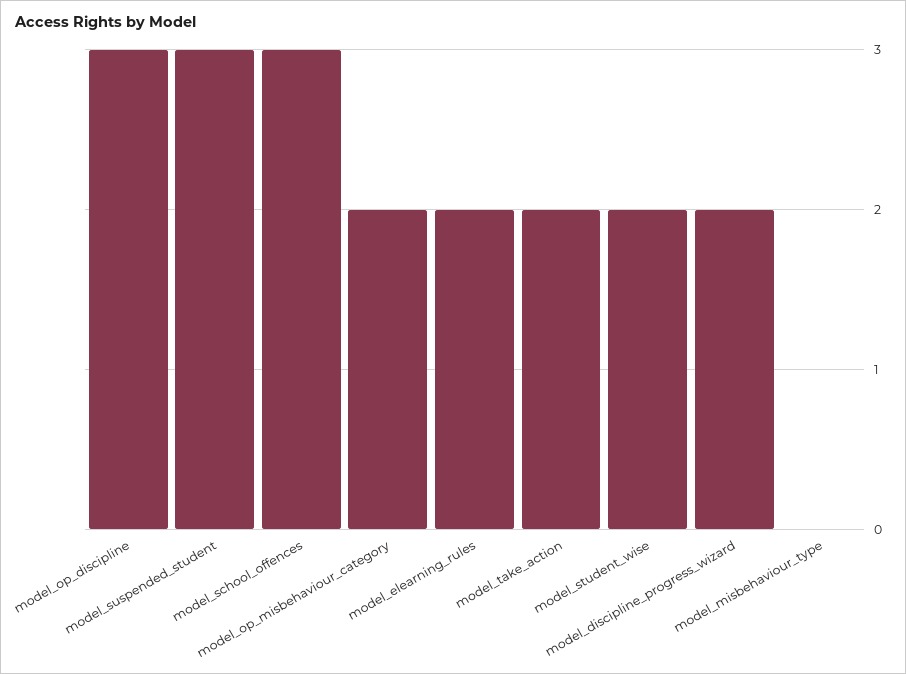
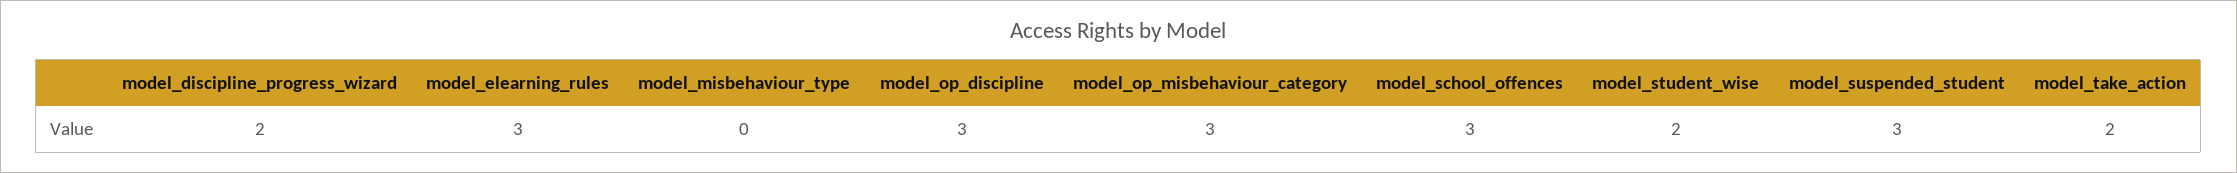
  {
    "model_op_discipline": 3,
    "model_suspended_student": 3,
    "model_school_offences": 3,
-   "model_op_misbehaviour_category": 2,
+   "model_op_misbehaviour_category": 3,
-   "model_elearning_rules": 2,
+   "model_elearning_rules": 3,
    "model_take_action": 2,
    "model_student_wise": 2,
    "model_discipline_progress_wizard": 2,
    "model_misbehaviour_type": 0
  }

